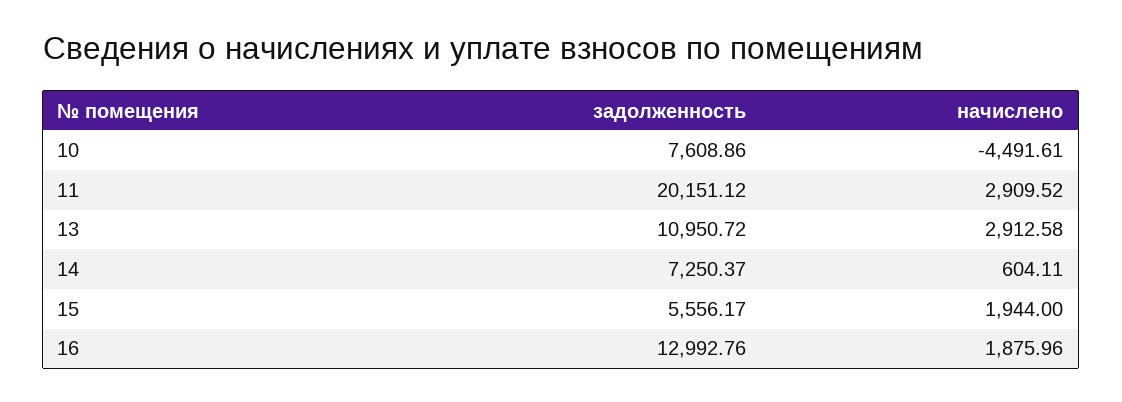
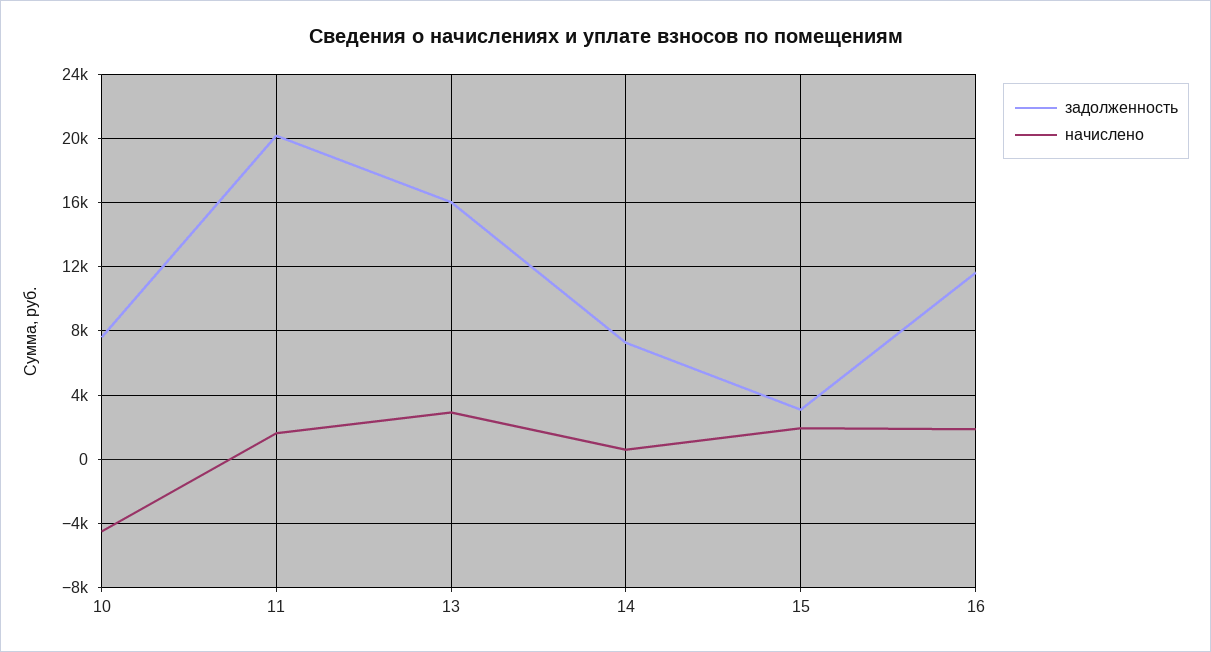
  {
    "задолженность": {
      "10": 7608.86,
      "11": 20151.12,
-     "13": 10950.72,
+     "13": 16000,
      "14": 7250.37,
-     "15": 5556.17,
+     "15": 3000,
-     "16": 12992.76
+     "16": 11500
    },
    "начислено": {
      "10": -4491.61,
-     "11": 2909.52,
+     "11": 1500,
      "13": 2912.58,
      "14": 604.11,
      "15": 1944,
      "16": 1875.96
    }
  }

